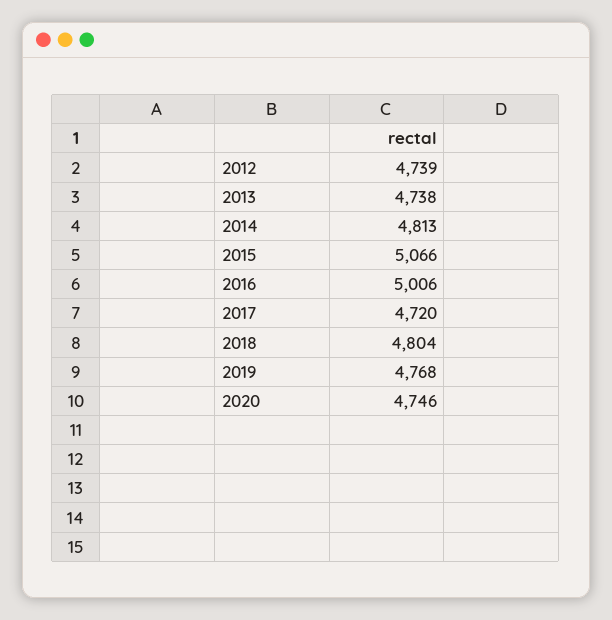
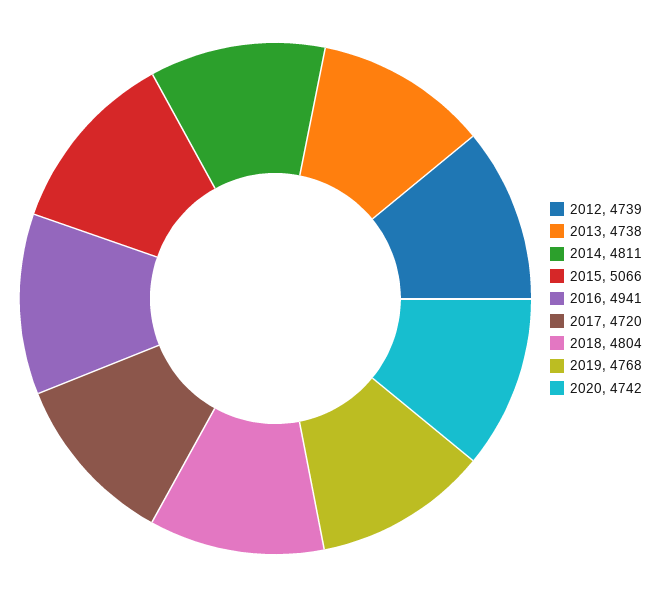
  {
    "2012": 4739,
    "2013": 4738,
-   "2014": 4813,
+   "2014": 4811,
    "2015": 5066,
-   "2016": 5006,
+   "2016": 4941,
    "2017": 4720,
    "2018": 4804,
    "2019": 4768,
-   "2020": 4746
+   "2020": 4742
  }

